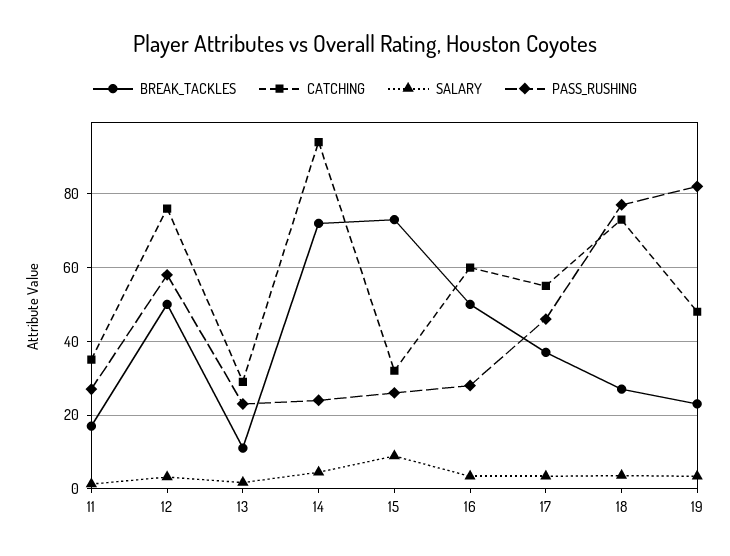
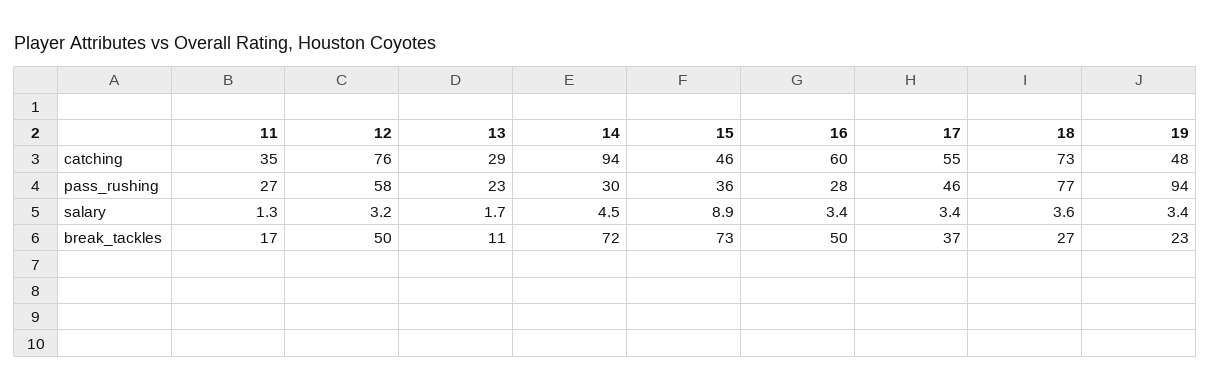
  {
    "BREAK_TACKLES": {
      "11": 17,
      "12": 50,
      "13": 11,
      "14": 72,
      "15": 73,
      "16": 50,
      "17": 37,
      "18": 27,
      "19": 23
    },
    "CATCHING": {
      "11": 35,
      "12": 76,
      "13": 29,
      "14": 94,
-     "15": 32,
+     "15": 46,
      "16": 60,
      "17": 55,
      "18": 73,
      "19": 48
    },
    "SALARY": {
      "11": 1.3,
      "12": 3.2,
      "13": 1.7,
      "14": 4.5,
      "15": 8.9,
      "16": 3.4,
      "17": 3.4,
      "18": 3.6,
      "19": 3.4
    },
    "PASS_RUSHING": {
      "11": 27,
      "12": 58,
      "13": 23,
-     "14": 24,
+     "14": 30,
-     "15": 26,
+     "15": 36,
      "16": 28,
      "17": 46,
      "18": 77,
-     "19": 82
+     "19": 94
    }
  }

